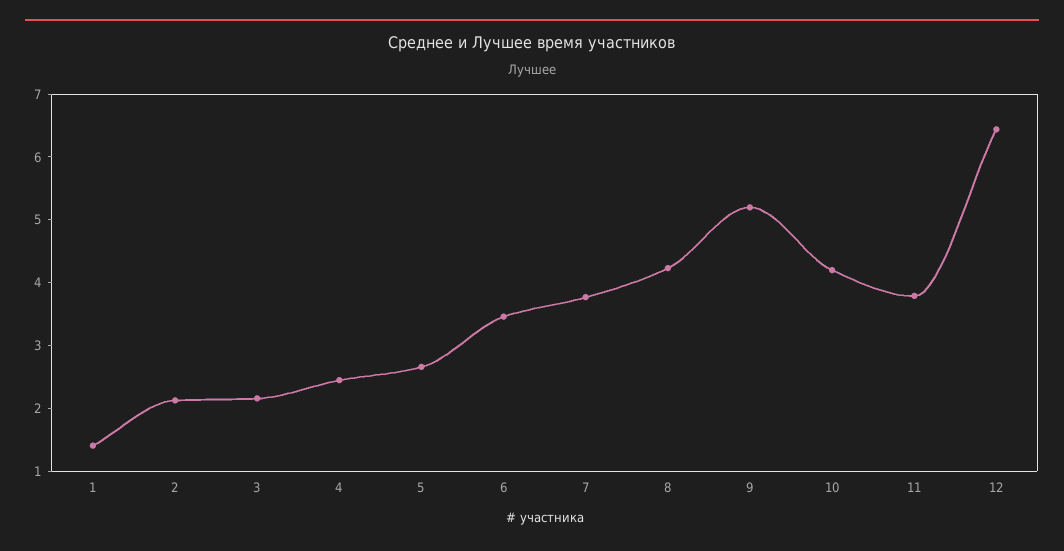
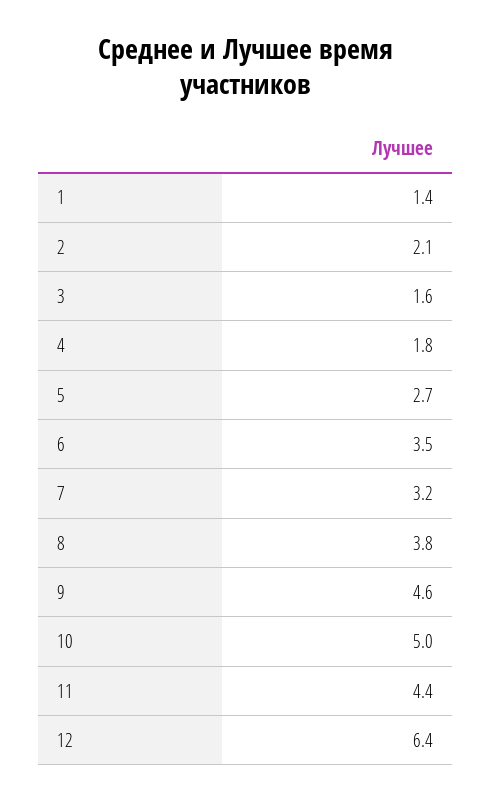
  {
    "1": 1.4,
    "2": 2.1,
-   "3": 2.2,
+   "3": 1.6,
-   "4": 2.4,
+   "4": 1.8,
    "5": 2.7,
    "6": 3.5,
-   "7": 3.8,
+   "7": 3.2,
-   "8": 4.2,
+   "8": 3.8,
-   "9": 5.2,
+   "9": 4.6,
-   "10": 4.2,
+   "10": 5,
-   "11": 3.8,
+   "11": 4.4,
    "12": 6.4
  }

